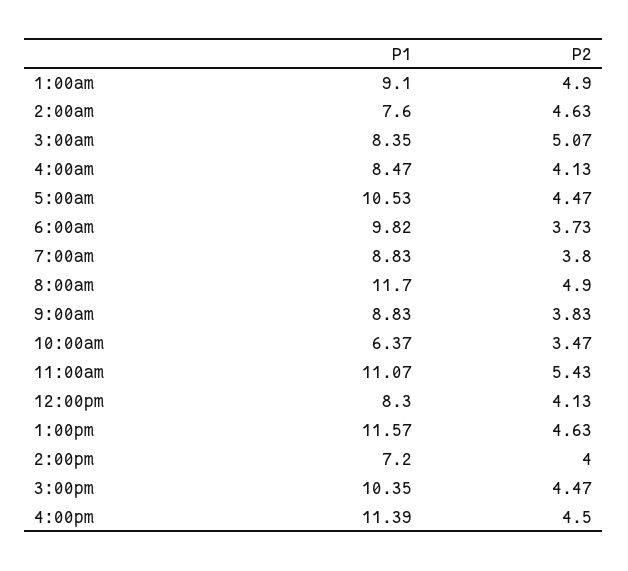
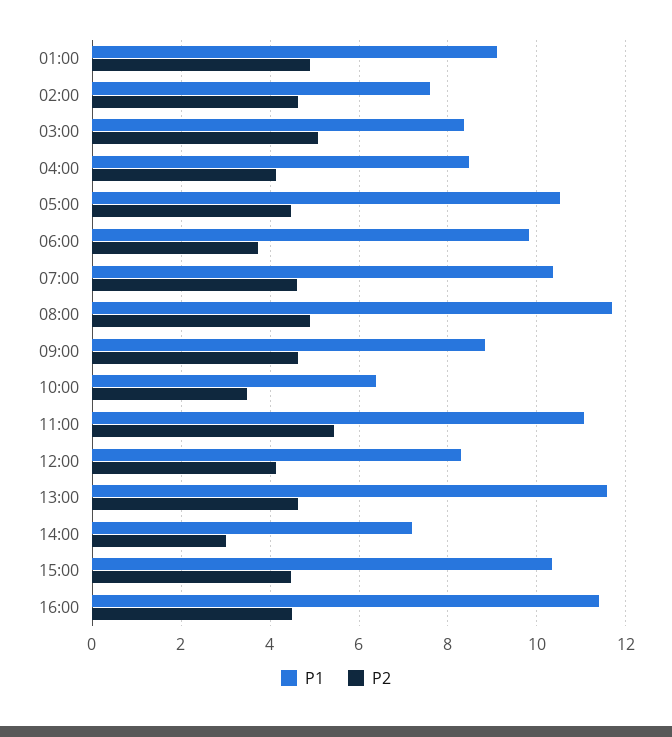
  {
    "P1": {
      "1:00am": 9.1,
      "2:00am": 7.6,
      "3:00am": 8.35,
      "4:00am": 8.47,
      "5:00am": 10.53,
      "6:00am": 9.82,
-     "7:00am": 8.83,
+     "7:00am": 10.4,
      "8:00am": 11.7,
      "9:00am": 8.83,
      "10:00am": 6.37,
      "11:00am": 11.07,
      "12:00pm": 8.3,
      "1:00pm": 11.57,
      "2:00pm": 7.2,
      "3:00pm": 10.35,
      "4:00pm": 11.39
    },
    "P2": {
      "1:00am": 4.9,
      "2:00am": 4.63,
      "3:00am": 5.07,
      "4:00am": 4.13,
      "5:00am": 4.47,
      "6:00am": 3.73,
-     "7:00am": 3.8,
+     "7:00am": 4.6,
      "8:00am": 4.9,
-     "9:00am": 3.83,
+     "9:00am": 4.6,
      "10:00am": 3.47,
      "11:00am": 5.43,
      "12:00pm": 4.13,
      "1:00pm": 4.63,
-     "2:00pm": 4,
+     "2:00pm": 3,
      "3:00pm": 4.47,
      "4:00pm": 4.5
    }
  }

